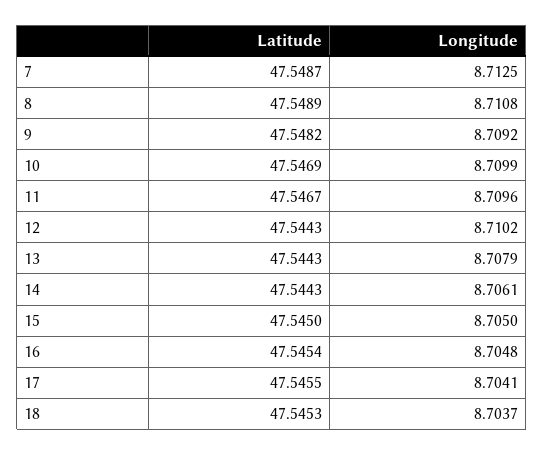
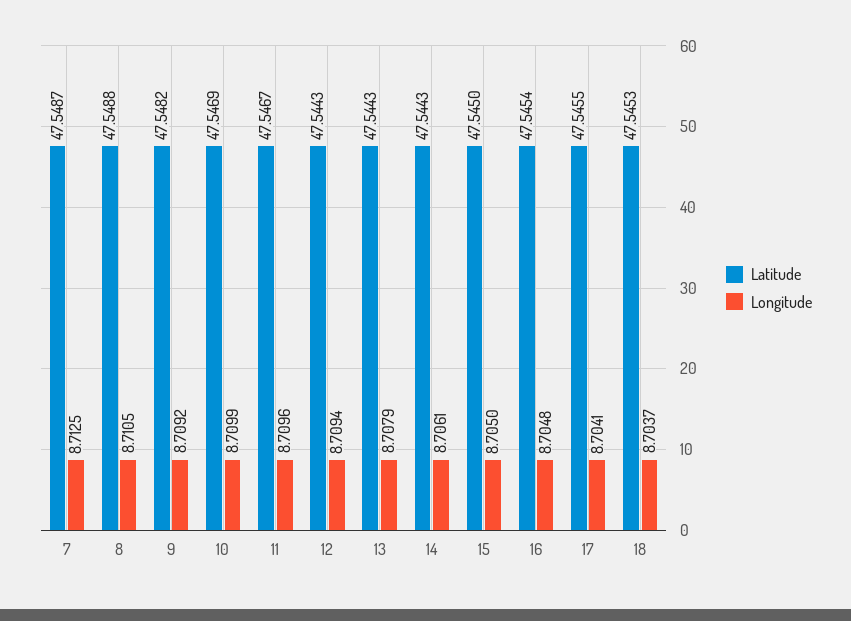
  {
    "Latitude": {
      "7": 47.5487,
-     "8": 47.5489,
+     "8": 47.5488,
      "9": 47.5482,
      "10": 47.5469,
      "11": 47.5467,
      "12": 47.5443,
      "13": 47.5443,
      "14": 47.5443,
      "15": 47.545,
      "16": 47.5454,
      "17": 47.5455,
      "18": 47.5453
    },
    "Longitude": {
      "7": 8.7125,
-     "8": 8.7108,
+     "8": 8.7105,
      "9": 8.7092,
      "10": 8.7099,
      "11": 8.7096,
-     "12": 8.7102,
+     "12": 8.7094,
      "13": 8.7079,
      "14": 8.7061,
      "15": 8.705,
      "16": 8.7048,
      "17": 8.7041,
      "18": 8.7037
    }
  }

